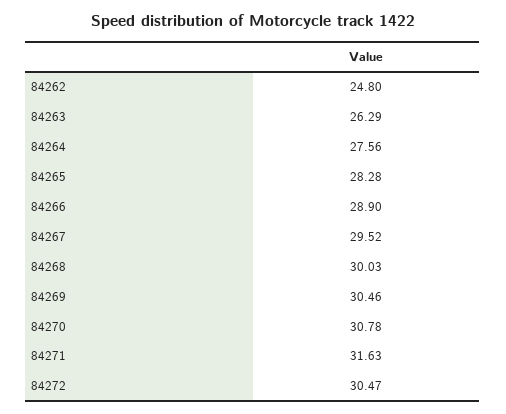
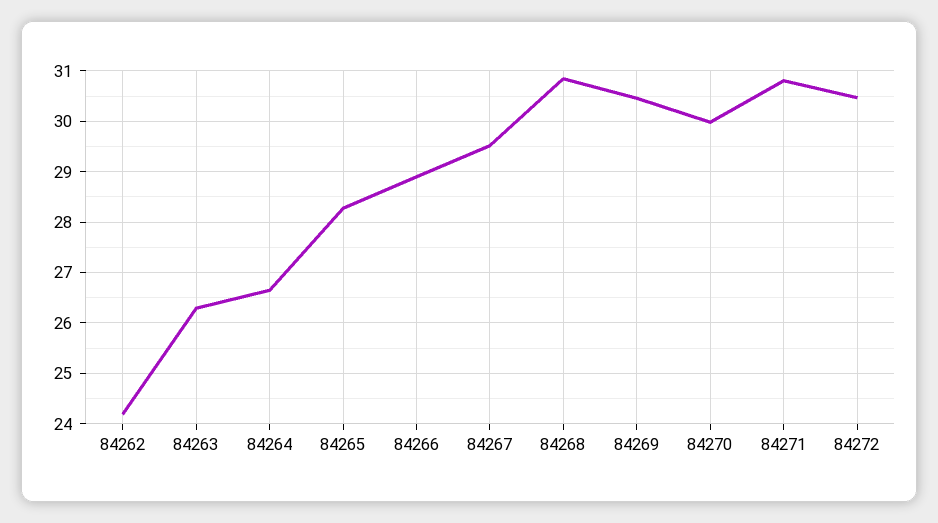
  {
-   "84262": 24.8,
+   "84262": 24.2,
    "84263": 26.29,
-   "84264": 27.56,
+   "84264": 26.6,
    "84265": 28.28,
    "84266": 28.9,
    "84267": 29.52,
-   "84268": 30.03,
+   "84268": 30.8,
    "84269": 30.46,
-   "84270": 30.78,
+   "84270": 30,
-   "84271": 31.63,
+   "84271": 30.8,
    "84272": 30.47
  }

